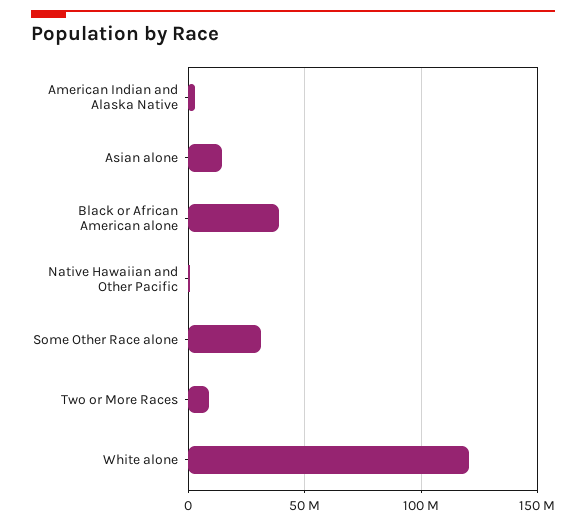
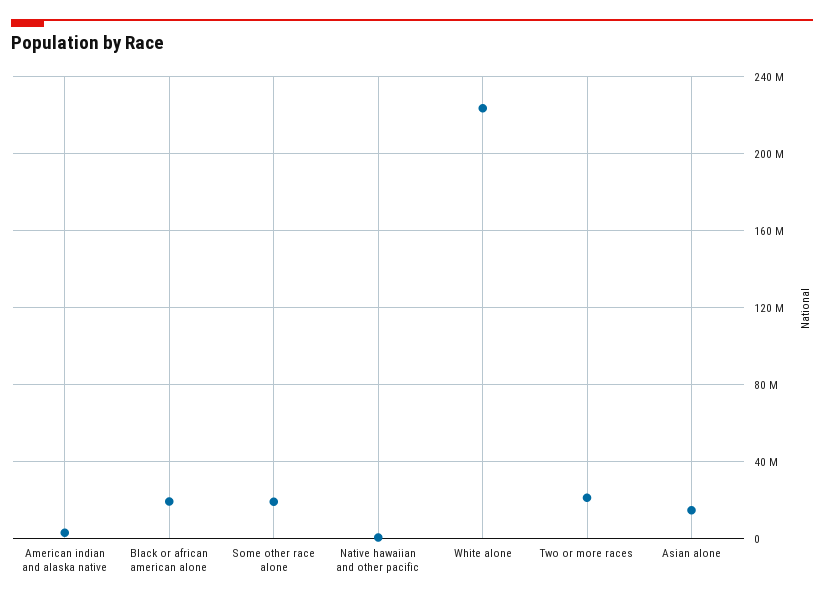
  {
    "American Indian and Alaska Native": 5000000,
    "Asian alone": 15000000,
-   "Black or African American alone": 40000000,
+   "Black or African American alone": 20000000,
    "Native Hawaiian and Other Pacific": 0,
-   "Some Other Race alone": 30000000,
+   "Some Other Race alone": 20000000,
-   "Two or More Races": 10000000,
+   "Two or More Races": 20000000,
-   "White alone": 120000000
+   "White alone": 225000000
  }

